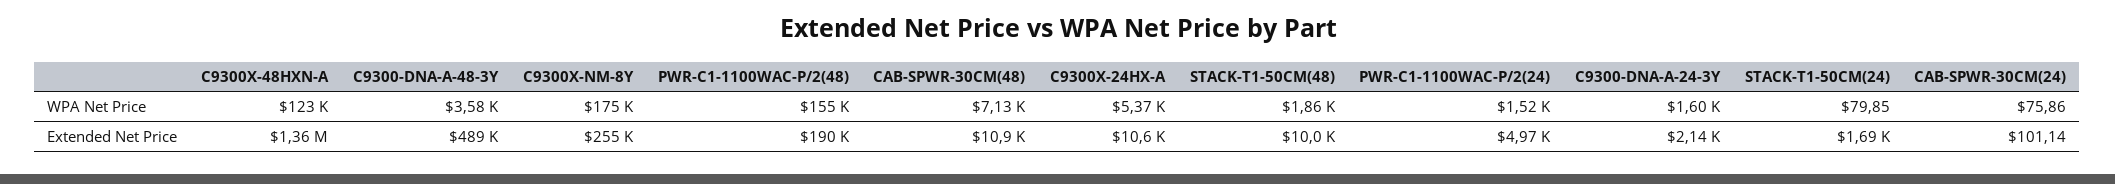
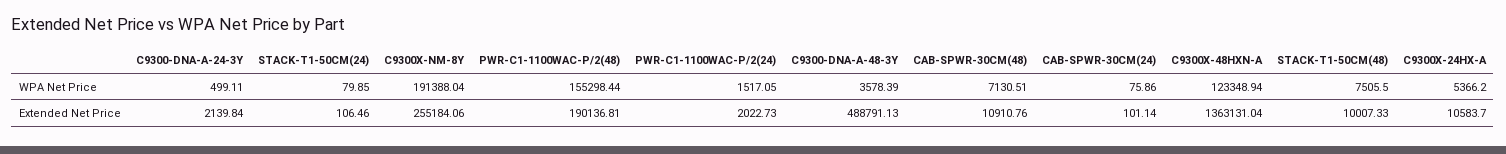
  {
    "C9300X-48HXN-A": {
      "WPA Net Price": 123348.94,
      "Extended Net Price": 1363131.04
    },
    "C9300-DNA-A-48-3Y": {
      "WPA Net Price": 3578.39,
      "Extended Net Price": 488791.13
    },
    "C9300X-NM-8Y": {
-     "WPA Net Price": 175000,
+     "WPA Net Price": 191388.04,
      "Extended Net Price": 255184.06
    },
    "PWR-C1-1100WAC-P/2(48)": {
      "WPA Net Price": 155298.44,
      "Extended Net Price": 190136.81
    },
    "CAB-SPWR-30CM(48)": {
      "WPA Net Price": 7130.51,
      "Extended Net Price": 10910.76
    },
    "C9300X-24HX-A": {
      "WPA Net Price": 5366.2,
      "Extended Net Price": 10583.7
    },
    "STACK-T1-50CM(48)": {
-     "WPA Net Price": 1860,
+     "WPA Net Price": 7505.5,
      "Extended Net Price": 10007.33
    },
    "PWR-C1-1100WAC-P/2(24)": {
      "WPA Net Price": 1517.05,
-     "Extended Net Price": 4970
+     "Extended Net Price": 2022.73
    },
    "C9300-DNA-A-24-3Y": {
-     "WPA Net Price": 1600,
+     "WPA Net Price": 499.11,
      "Extended Net Price": 2139.84
    },
    "STACK-T1-50CM(24)": {
      "WPA Net Price": 79.85,
-     "Extended Net Price": 1690
+     "Extended Net Price": 106.46
    },
    "CAB-SPWR-30CM(24)": {
      "WPA Net Price": 75.86,
      "Extended Net Price": 101.14
    }
  }

